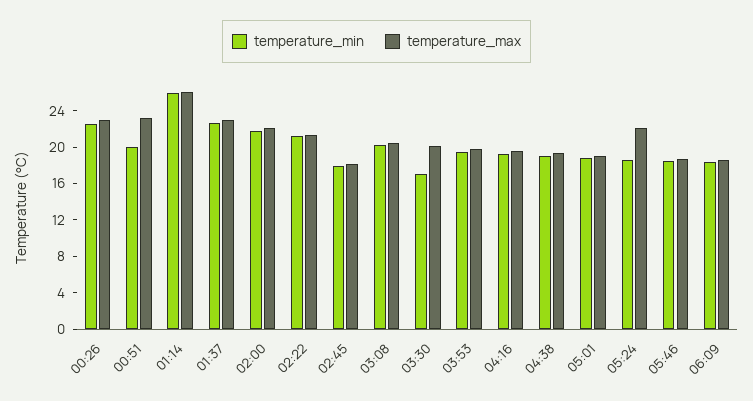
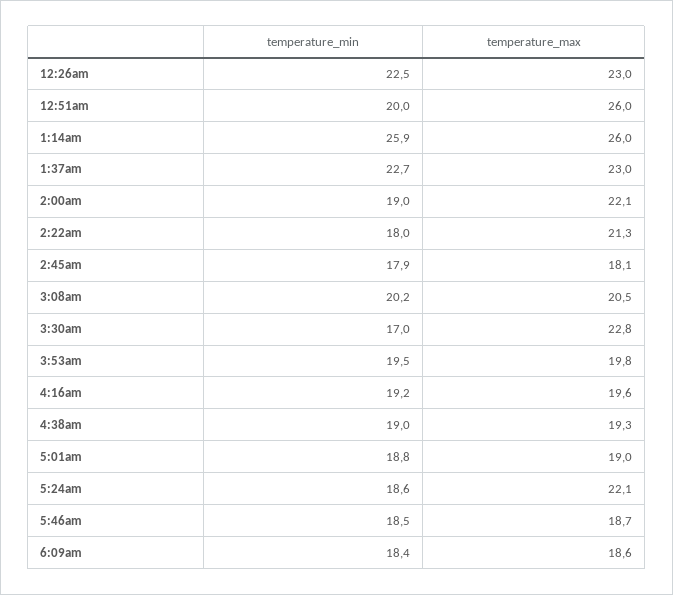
  {
    "temperature_min": {
      "00:26": 22.5,
      "00:51": 20,
      "01:14": 25.9,
      "01:37": 22.7,
-     "02:00": 22,
+     "02:00": 19,
-     "02:22": 21,
+     "02:22": 18,
      "02:45": 17.9,
      "03:08": 20.2,
      "03:30": 17,
      "03:53": 19.5,
      "04:16": 19.2,
      "04:38": 19,
      "05:01": 18.8,
      "05:24": 18.6,
      "05:46": 18.5,
      "06:09": 18.4
    },
    "temperature_max": {
      "00:26": 23,
-     "00:51": 23,
+     "00:51": 26,
      "01:14": 26,
      "01:37": 23,
      "02:00": 22.1,
      "02:22": 21.3,
      "02:45": 18.1,
      "03:08": 20.5,
-     "03:30": 20,
+     "03:30": 22.8,
      "03:53": 19.8,
      "04:16": 19.6,
      "04:38": 19.3,
      "05:01": 19,
      "05:24": 22.1,
      "05:46": 18.7,
      "06:09": 18.6
    }
  }

